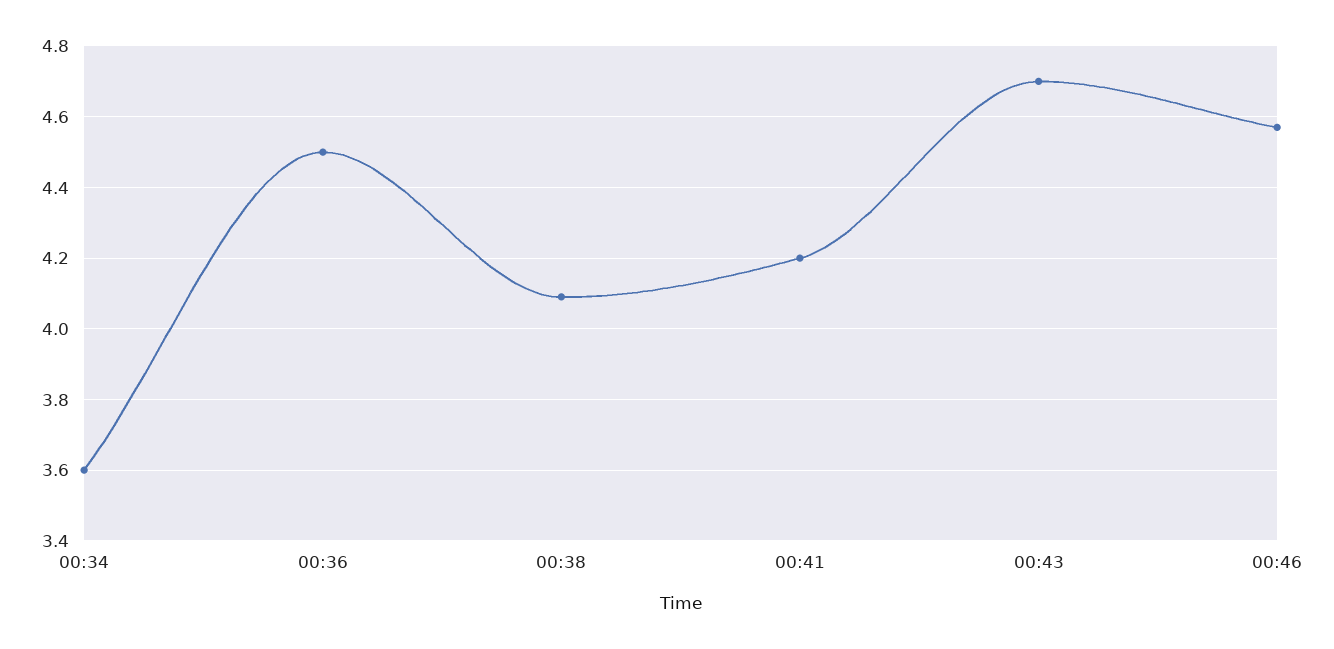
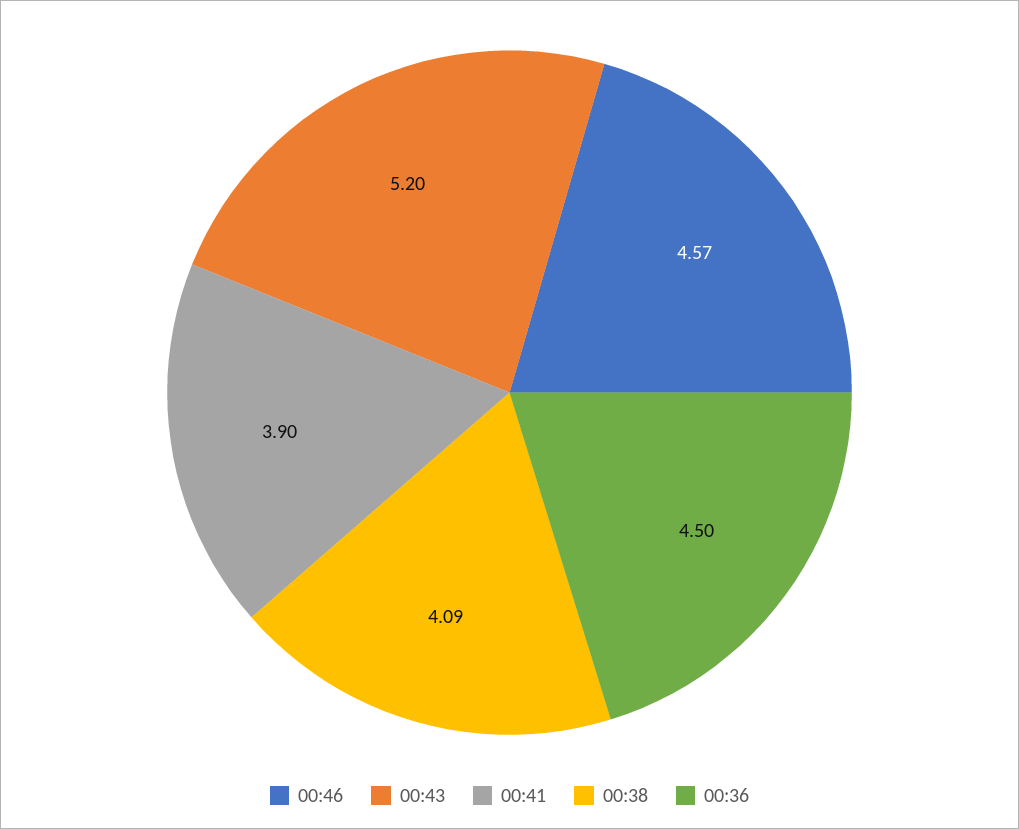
  {
-   "00:34": 3.6,
    "00:36": 4.5,
    "00:38": 4.09,
-   "00:41": 4.2,
+   "00:41": 3.9,
-   "00:43": 4.7,
+   "00:43": 5.2,
    "00:46": 4.57
  }

